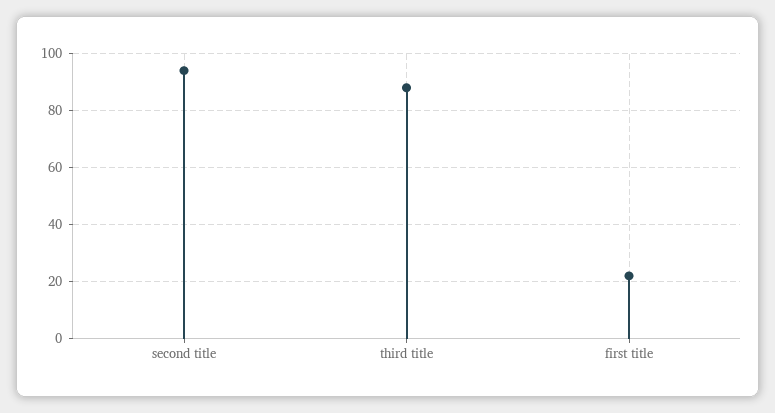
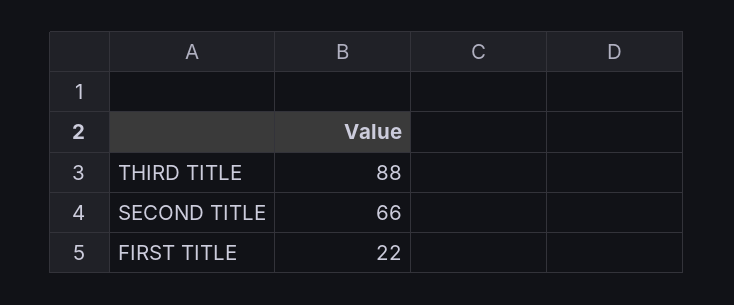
  {
-   "second title": 95,
+   "second title": 66,
    "third title": 88,
    "first title": 22
  }

